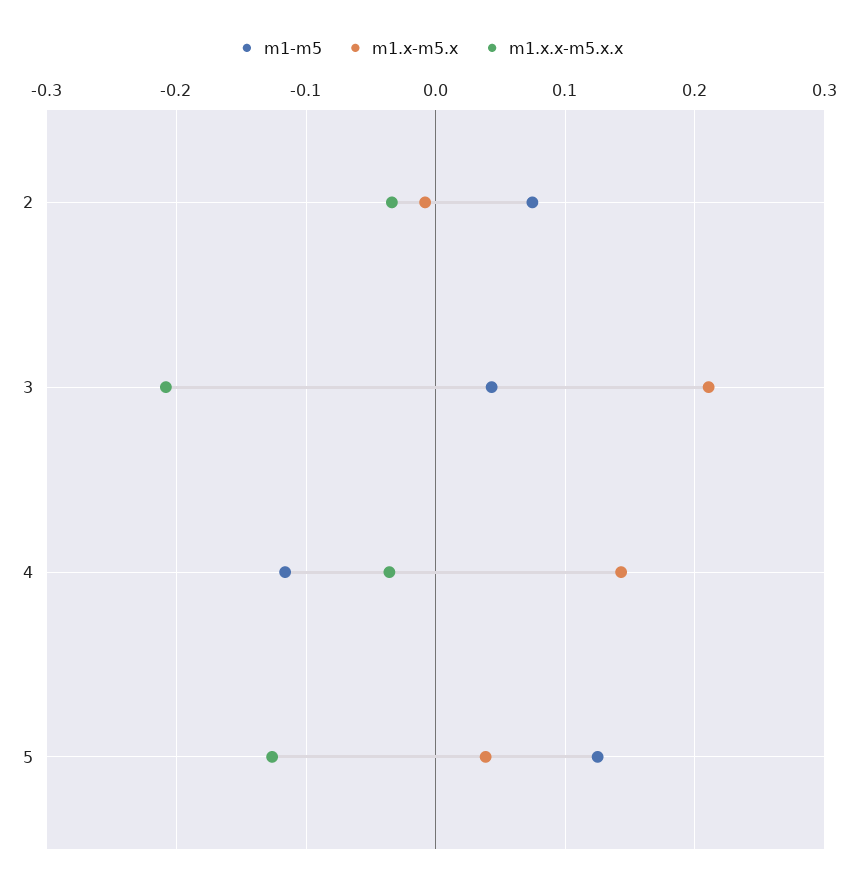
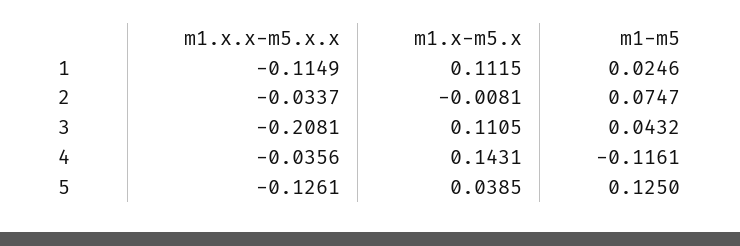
  {
    "m1-m5": {
      "2": 0.0747,
      "3": 0.0432,
      "4": -0.1161,
-     "5": 0.125
+     "5": 0.125,
+     "1": 0.0246
    },
    "m1.x-m5.x": {
      "2": -0.0081,
-     "3": 0.21,
+     "3": 0.1105,
      "4": 0.1431,
-     "5": 0.0385
+     "5": 0.0385,
+     "1": 0.1115
    },
    "m1.x.x-m5.x.x": {
      "2": -0.0337,
      "3": -0.2081,
      "4": -0.0356,
-     "5": -0.1261
+     "5": -0.1261,
+     "1": -0.1149
    }
  }

